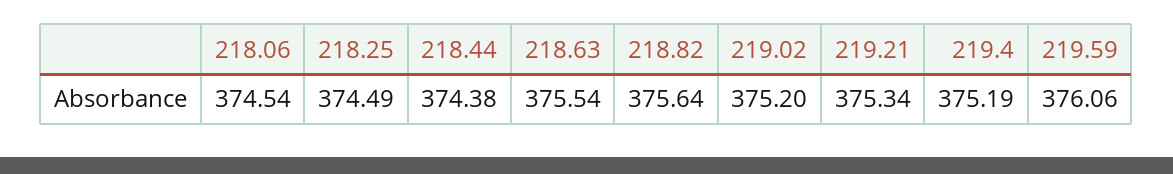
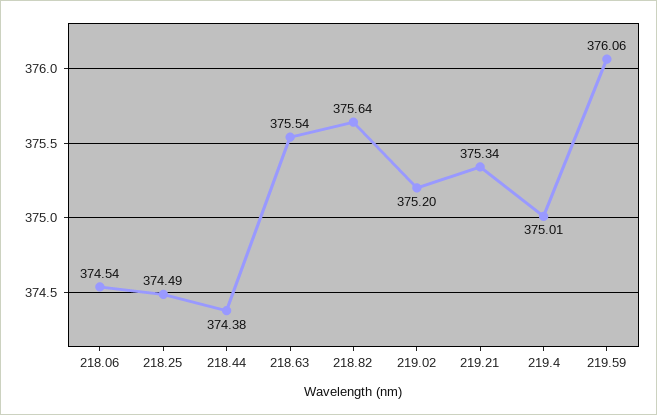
  {
    "218.06": 374.54,
    "218.25": 374.49,
    "218.44": 374.38,
    "218.63": 375.54,
    "218.82": 375.64,
    "219.02": 375.2,
    "219.21": 375.34,
-   "219.4": 375.19,
+   "219.4": 375.01,
    "219.59": 376.06
  }

